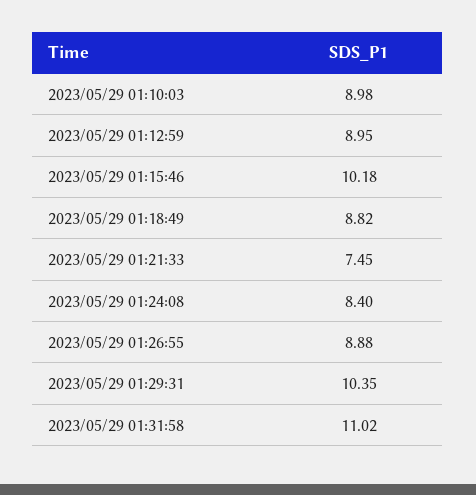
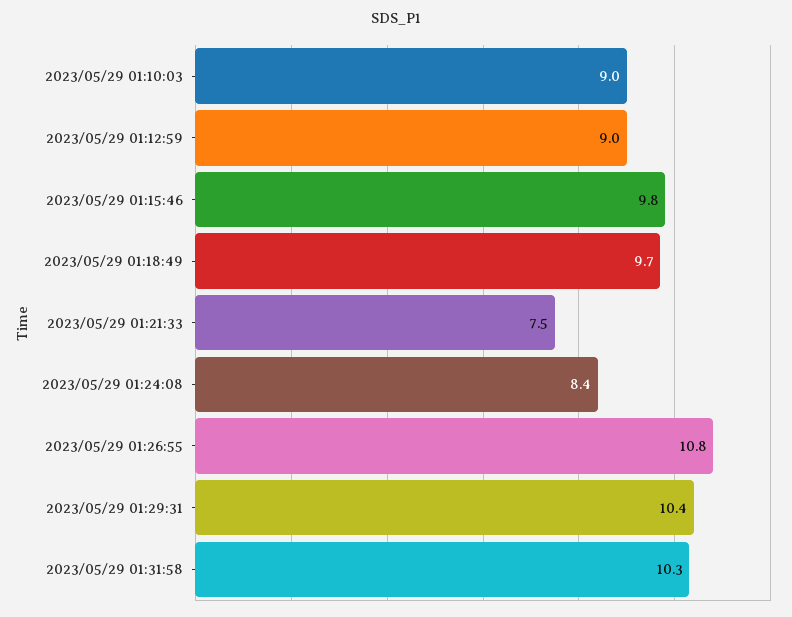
  {
    "2023/05/29 01:10:03": 8.98,
    "2023/05/29 01:12:59": 8.95,
-   "2023/05/29 01:15:46": 10.18,
+   "2023/05/29 01:15:46": 9.8,
-   "2023/05/29 01:18:49": 8.82,
+   "2023/05/29 01:18:49": 9.7,
    "2023/05/29 01:21:33": 7.45,
    "2023/05/29 01:24:08": 8.4,
-   "2023/05/29 01:26:55": 8.88,
+   "2023/05/29 01:26:55": 10.8,
    "2023/05/29 01:29:31": 10.35,
-   "2023/05/29 01:31:58": 11.02
+   "2023/05/29 01:31:58": 10.3
  }

